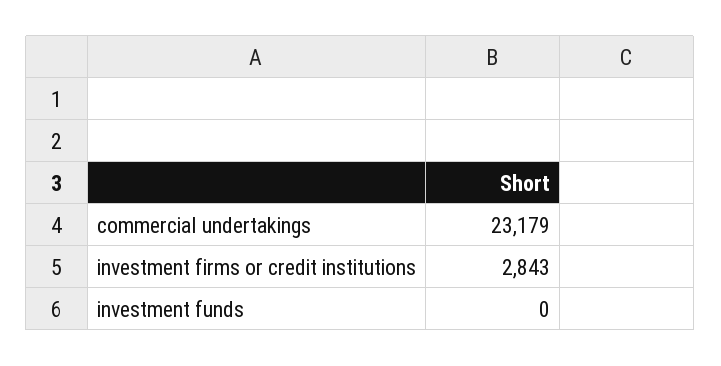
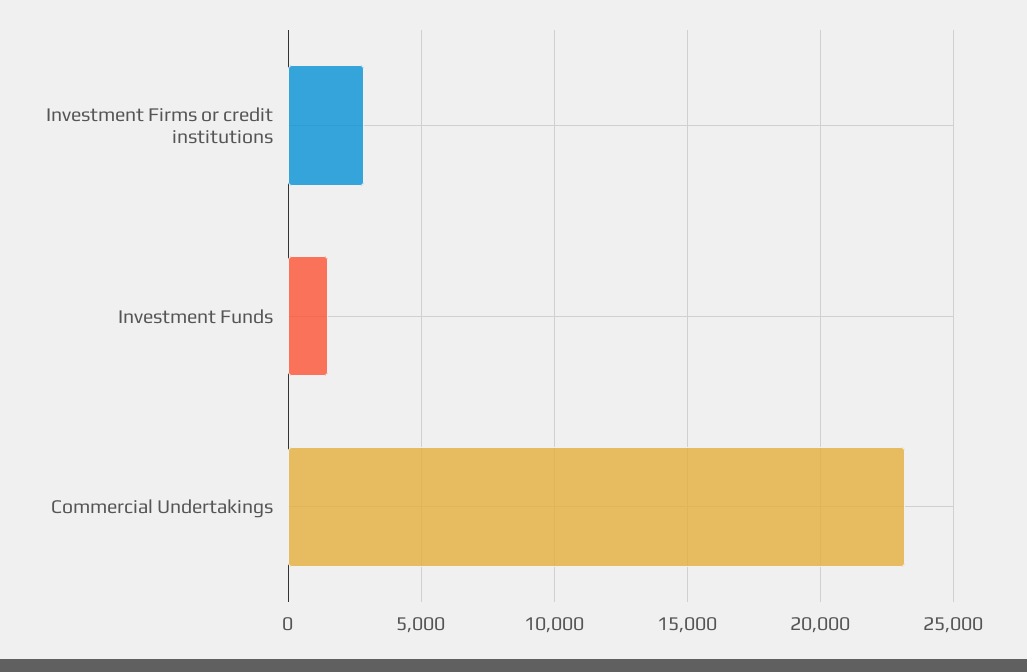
  {
    "commercial undertakings": 23179,
    "investment firms or credit institutions": 2843,
-   "investment funds": 0
+   "investment funds": 1500
  }

